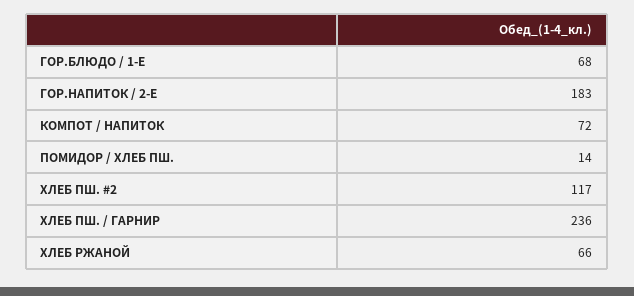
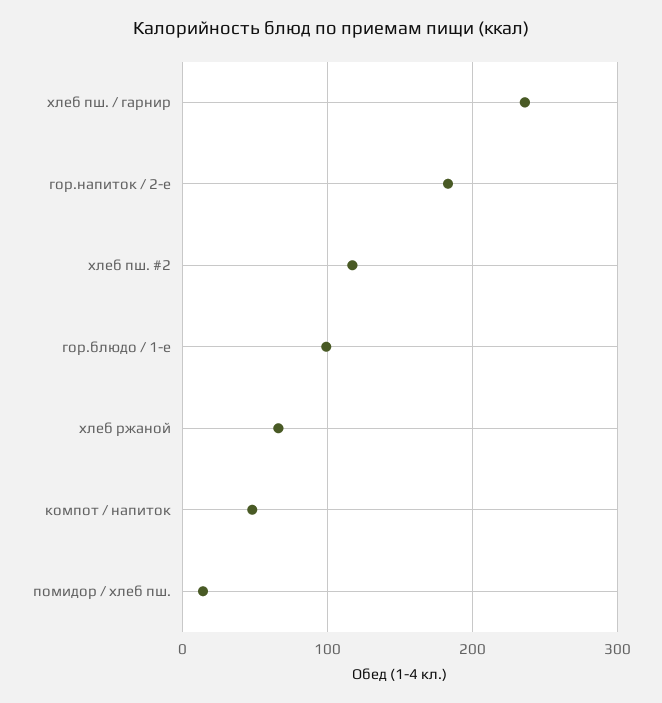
  {
-   "ГОР.БЛЮДО / 1-Е": 68,
+   "ГОР.БЛЮДО / 1-Е": 100,
    "ГОР.НАПИТОК / 2-Е": 183,
-   "КОМПОТ / НАПИТОК": 72,
+   "КОМПОТ / НАПИТОК": 50,
    "ПОМИДОР / ХЛЕБ ПШ.": 14,
    "ХЛЕБ ПШ. #2": 117,
    "ХЛЕБ ПШ. / ГАРНИР": 236,
    "ХЛЕБ РЖАНОЙ": 66
  }

